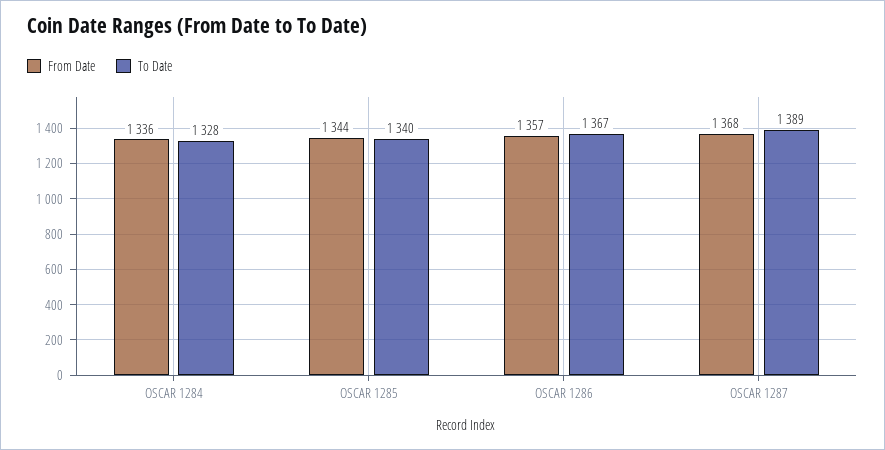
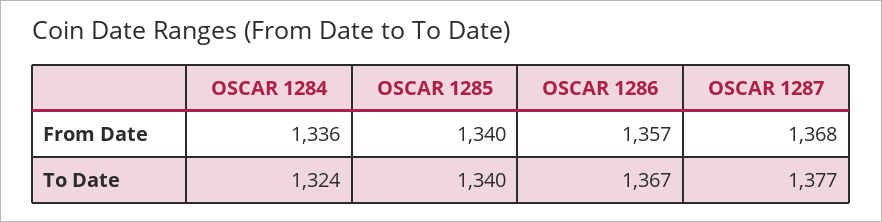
  {
    "From Date": {
      "OSCAR 1284": 1336,
-     "OSCAR 1285": 1344,
+     "OSCAR 1285": 1340,
      "OSCAR 1286": 1357,
      "OSCAR 1287": 1368
    },
    "To Date": {
-     "OSCAR 1284": 1328,
+     "OSCAR 1284": 1324,
      "OSCAR 1285": 1340,
      "OSCAR 1286": 1367,
-     "OSCAR 1287": 1389
+     "OSCAR 1287": 1377
    }
  }

